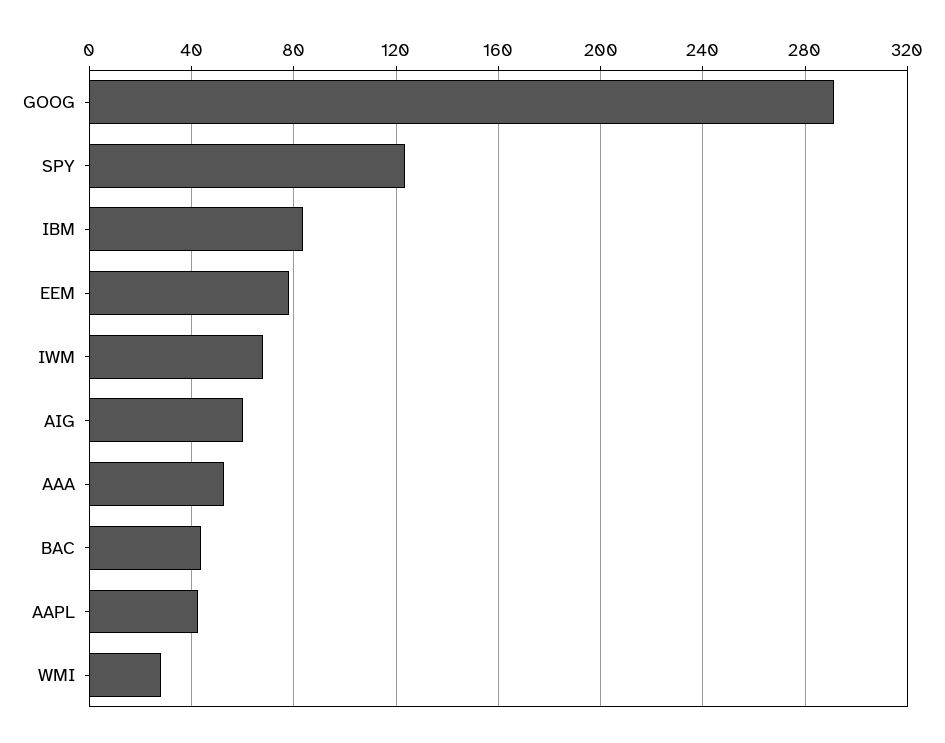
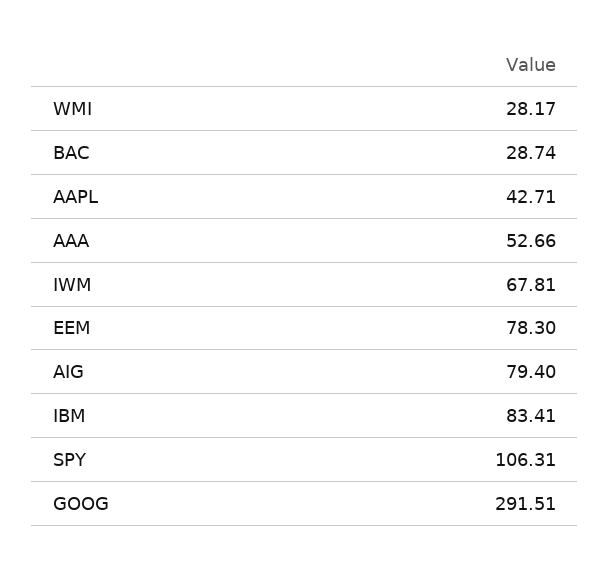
  {
    "GOOG": 291.51,
-   "SPY": 125,
+   "SPY": 106.31,
    "IBM": 83.41,
    "EEM": 78.3,
    "IWM": 67.81,
-   "AIG": 60,
+   "AIG": 79.4,
    "AAA": 52.66,
-   "BAC": 45,
+   "BAC": 28.74,
    "AAPL": 42.71,
    "WMI": 28.17
  }

